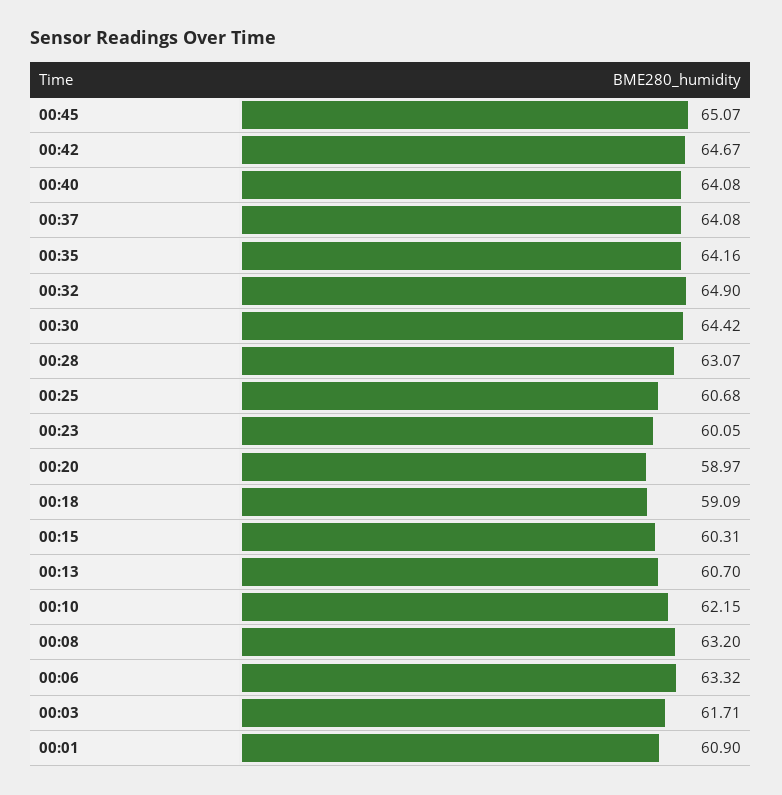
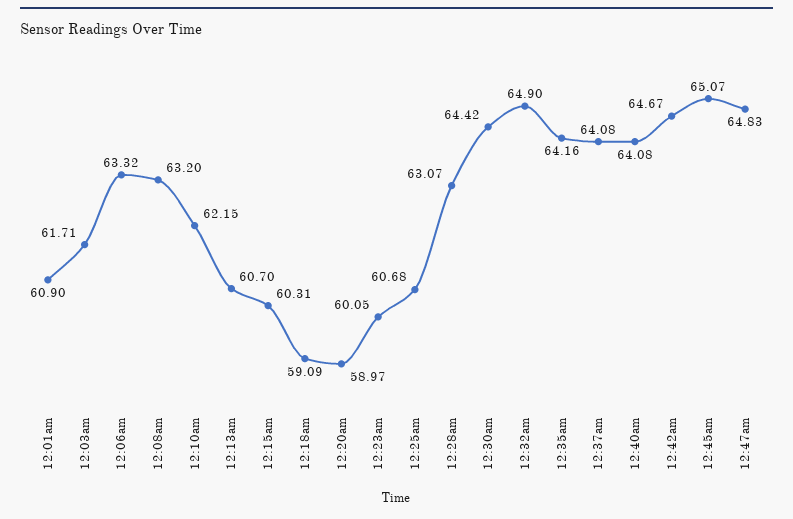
  {
    "00:45": 65.07,
    "00:42": 64.67,
    "00:40": 64.08,
    "00:37": 64.08,
    "00:35": 64.16,
    "00:32": 64.9,
    "00:30": 64.42,
    "00:28": 63.07,
    "00:25": 60.68,
    "00:23": 60.05,
    "00:20": 58.97,
    "00:18": 59.09,
    "00:15": 60.31,
    "00:13": 60.7,
    "00:10": 62.15,
    "00:08": 63.2,
    "00:06": 63.32,
    "00:03": 61.71,
-   "00:01": 60.9
+   "00:01": 60.9,
+   "12:47am": 64.83
  }

